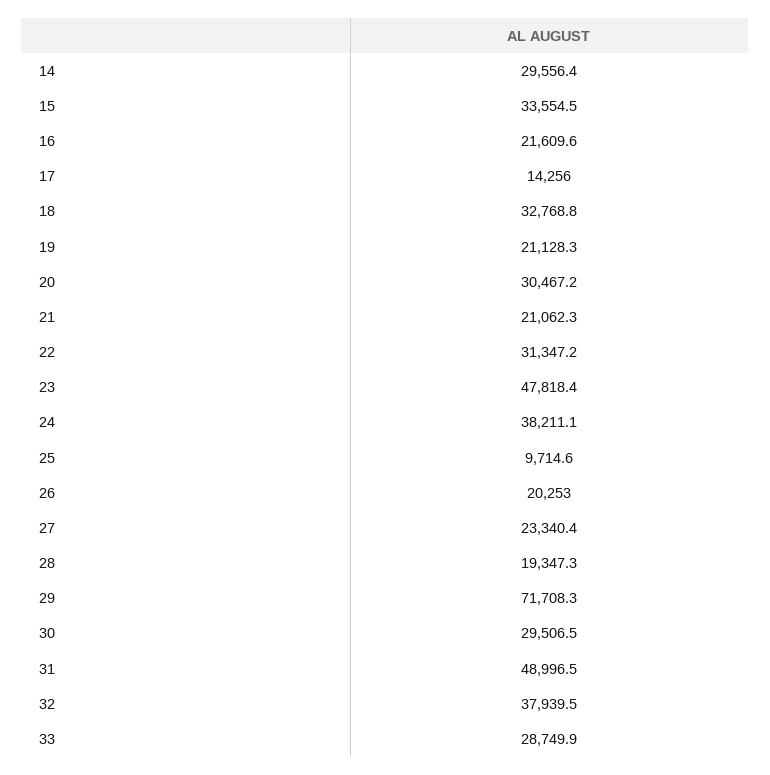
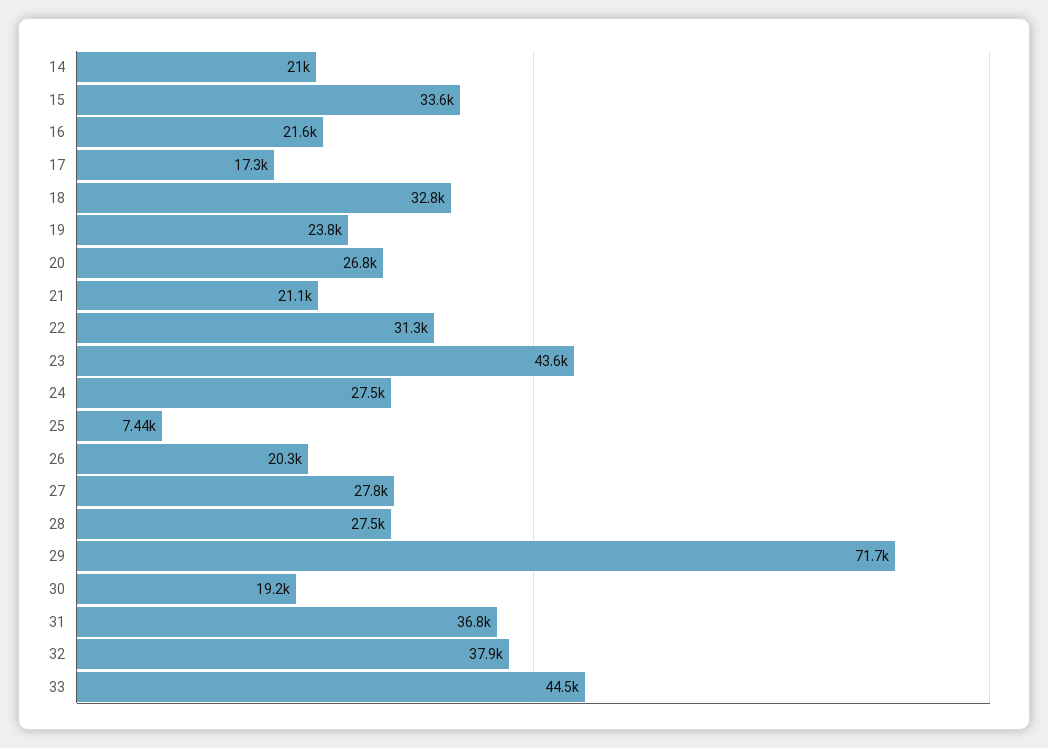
  {
-   "14": 29556.4,
+   "14": 21000,
    "15": 33554.5,
    "16": 21609.6,
-   "17": 14256,
+   "17": 17300,
    "18": 32768.8,
-   "19": 21128.3,
+   "19": 23800,
-   "20": 30467.2,
+   "20": 26800,
    "21": 21062.3,
    "22": 31347.2,
-   "23": 47818.4,
+   "23": 43600,
-   "24": 38211.1,
+   "24": 27500,
-   "25": 9714.6,
+   "25": 7440,
    "26": 20253,
-   "27": 23340.4,
+   "27": 27800,
-   "28": 19347.3,
+   "28": 27500,
    "29": 71708.3,
-   "30": 29506.5,
+   "30": 19200,
-   "31": 48996.5,
+   "31": 36800,
    "32": 37939.5,
-   "33": 28749.9
+   "33": 44500
  }

